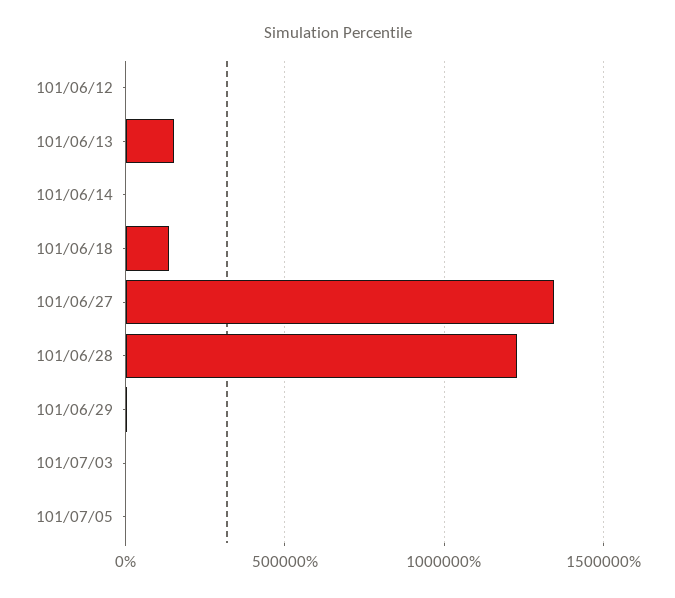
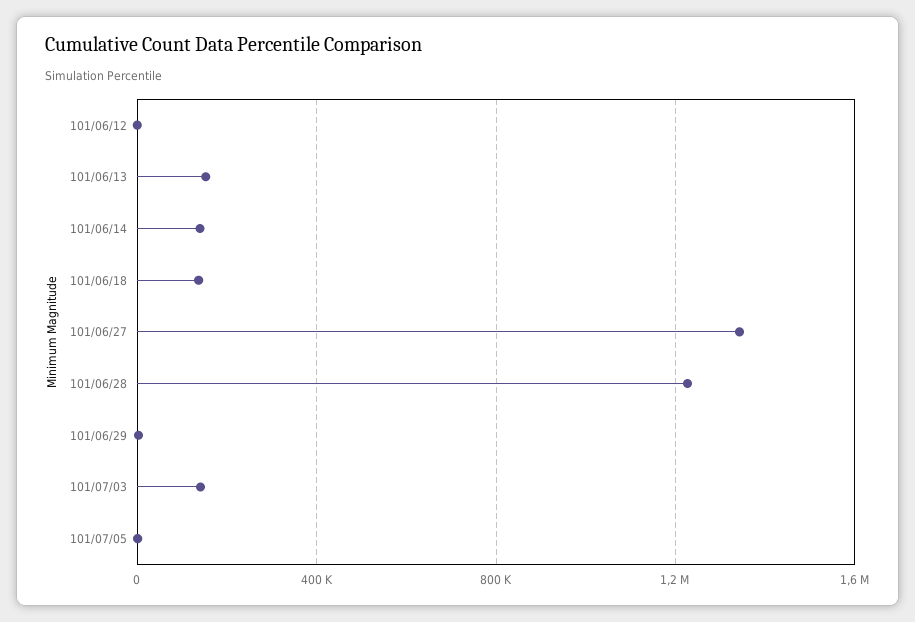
  {
    "101/06/12": 0,
    "101/06/13": 150000,
-   "101/06/14": 0,
+   "101/06/14": 150000,
    "101/06/18": 150000,
    "101/06/27": 1350000,
    "101/06/28": 1250000,
    "101/06/29": 0,
-   "101/07/03": 0,
+   "101/07/03": 150000,
    "101/07/05": 0
  }

